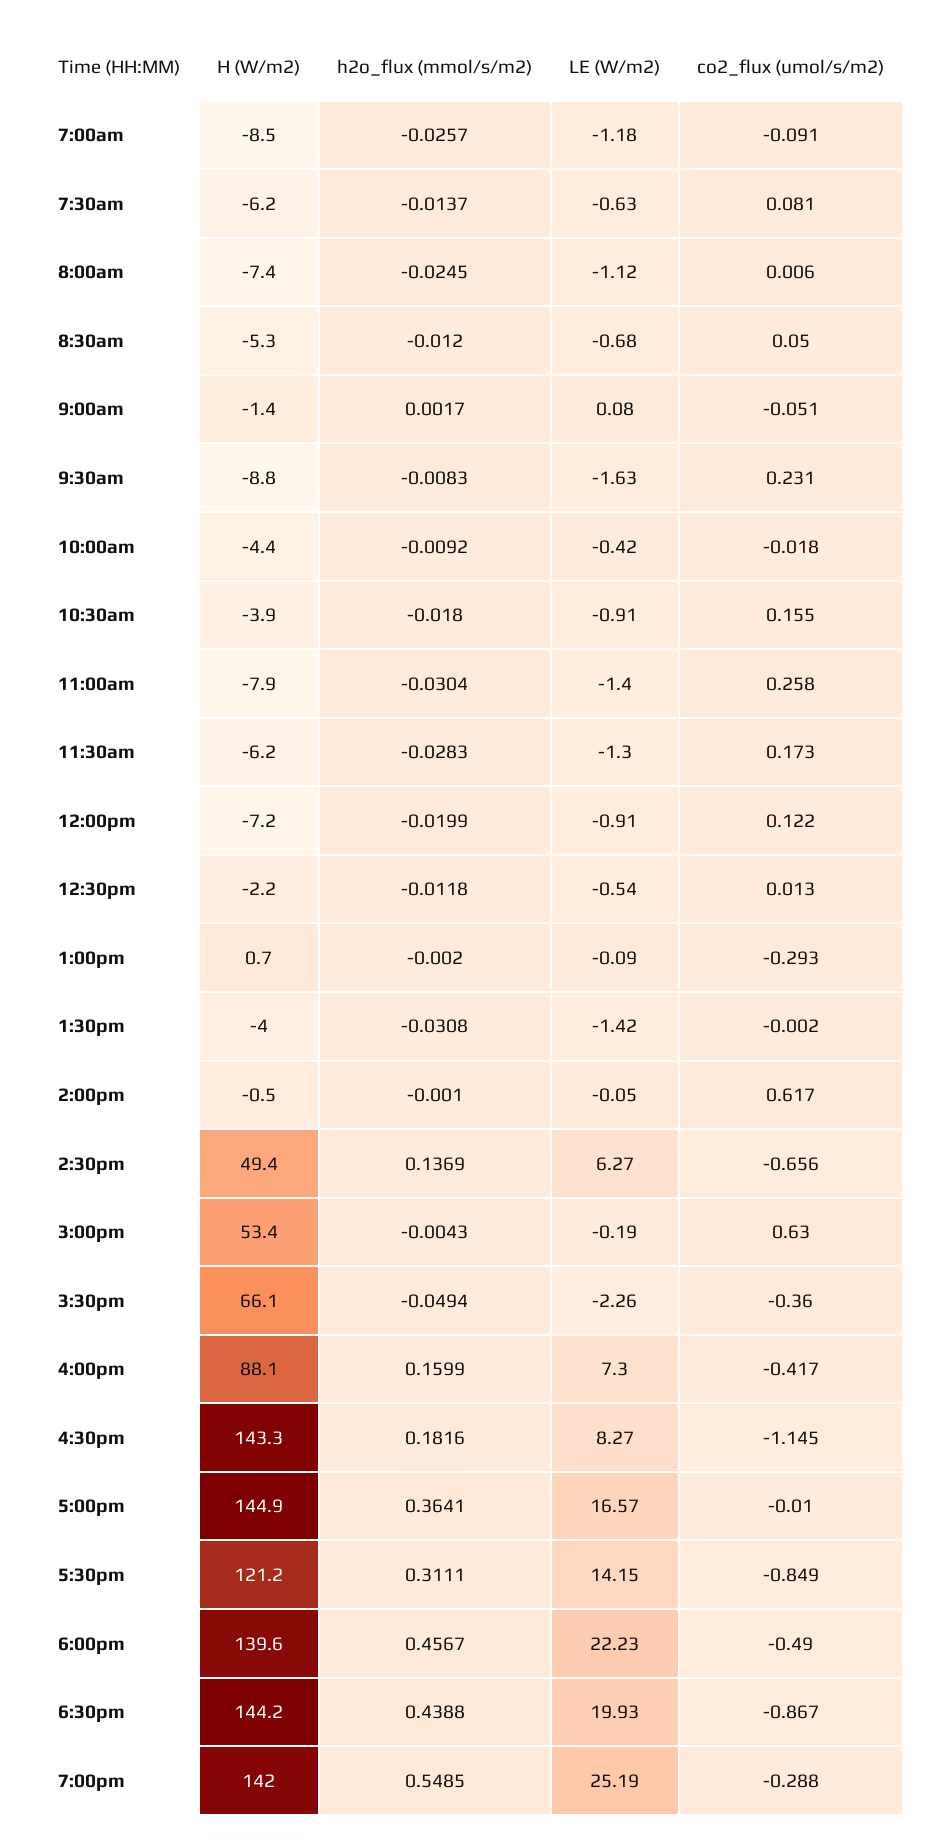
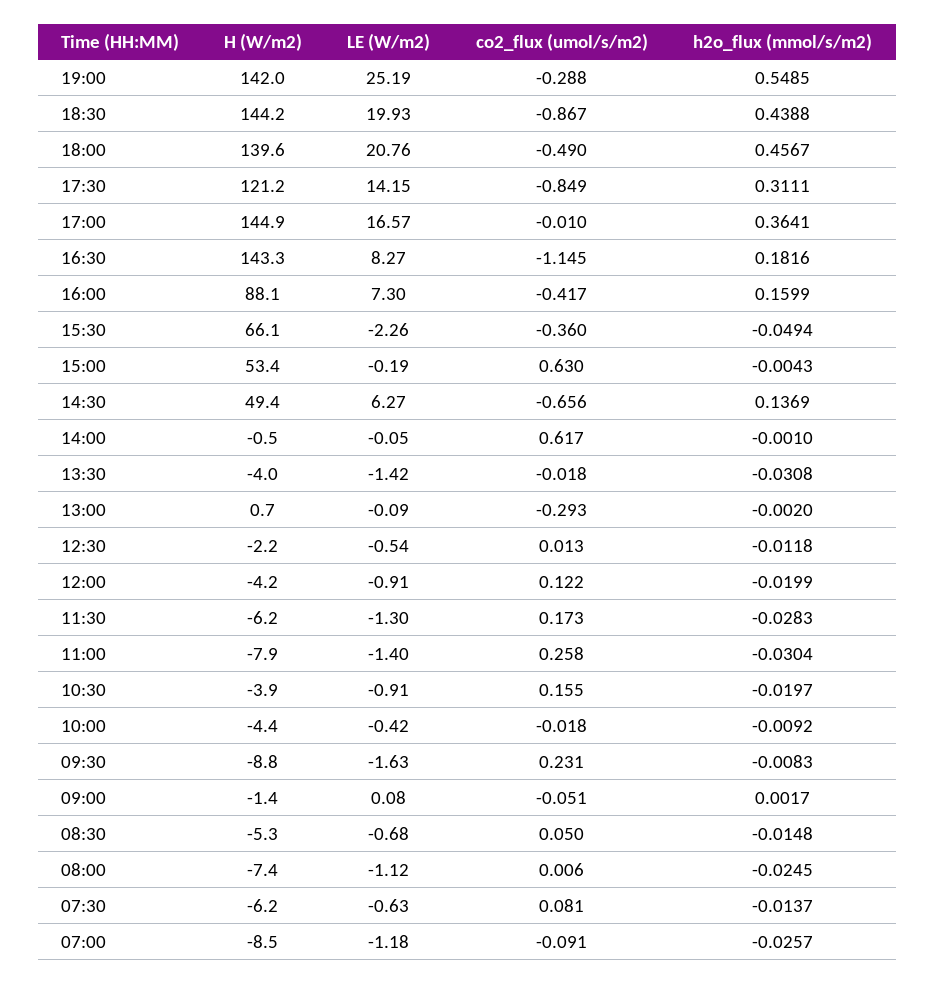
  {
    "H (W/m2)": {
      "7:00am": -8.5,
      "7:30am": -6.2,
      "8:00am": -7.4,
      "8:30am": -5.3,
      "9:00am": -1.4,
      "9:30am": -8.8,
      "10:00am": -4.4,
      "10:30am": -3.9,
      "11:00am": -7.9,
      "11:30am": -6.2,
-     "12:00pm": -7.2,
+     "12:00pm": -4.2,
      "12:30pm": -2.2,
      "1:00pm": 0.7,
      "1:30pm": -4,
      "2:00pm": -0.5,
      "2:30pm": 49.4,
      "3:00pm": 53.4,
      "3:30pm": 66.1,
      "4:00pm": 88.1,
      "4:30pm": 143.3,
      "5:00pm": 144.9,
      "5:30pm": 121.2,
      "6:00pm": 139.6,
      "6:30pm": 144.2,
      "7:00pm": 142
    },
    "h2o_flux (mmol/s/m2)": {
      "7:00am": -0.0257,
      "7:30am": -0.0137,
      "8:00am": -0.0245,
-     "8:30am": -0.012,
+     "8:30am": -0.0148,
      "9:00am": 0.0017,
      "9:30am": -0.0083,
      "10:00am": -0.0092,
-     "10:30am": -0.018,
+     "10:30am": -0.0197,
      "11:00am": -0.0304,
      "11:30am": -0.0283,
      "12:00pm": -0.0199,
      "12:30pm": -0.0118,
      "1:00pm": -0.002,
      "1:30pm": -0.0308,
      "2:00pm": -0.001,
      "2:30pm": 0.1369,
      "3:00pm": -0.0043,
      "3:30pm": -0.0494,
      "4:00pm": 0.1599,
      "4:30pm": 0.1816,
      "5:00pm": 0.3641,
      "5:30pm": 0.3111,
      "6:00pm": 0.4567,
      "6:30pm": 0.4388,
      "7:00pm": 0.5485
    },
    "LE (W/m2)": {
      "7:00am": -1.18,
      "7:30am": -0.63,
      "8:00am": -1.12,
      "8:30am": -0.68,
      "9:00am": 0.08,
      "9:30am": -1.63,
      "10:00am": -0.42,
      "10:30am": -0.91,
      "11:00am": -1.4,
      "11:30am": -1.3,
      "12:00pm": -0.91,
      "12:30pm": -0.54,
      "1:00pm": -0.09,
      "1:30pm": -1.42,
      "2:00pm": -0.05,
      "2:30pm": 6.27,
      "3:00pm": -0.19,
      "3:30pm": -2.26,
      "4:00pm": 7.3,
      "4:30pm": 8.27,
      "5:00pm": 16.57,
      "5:30pm": 14.15,
-     "6:00pm": 22.23,
+     "6:00pm": 20.76,
      "6:30pm": 19.93,
      "7:00pm": 25.19
    },
    "co2_flux (umol/s/m2)": {
      "7:00am": -0.091,
      "7:30am": 0.081,
      "8:00am": 0.006,
      "8:30am": 0.05,
      "9:00am": -0.051,
      "9:30am": 0.231,
      "10:00am": -0.018,
      "10:30am": 0.155,
      "11:00am": 0.258,
      "11:30am": 0.173,
      "12:00pm": 0.122,
      "12:30pm": 0.013,
      "1:00pm": -0.293,
-     "1:30pm": -0.002,
+     "1:30pm": -0.018,
      "2:00pm": 0.617,
      "2:30pm": -0.656,
      "3:00pm": 0.63,
      "3:30pm": -0.36,
      "4:00pm": -0.417,
      "4:30pm": -1.145,
      "5:00pm": -0.01,
      "5:30pm": -0.849,
      "6:00pm": -0.49,
      "6:30pm": -0.867,
      "7:00pm": -0.288
    }
  }

